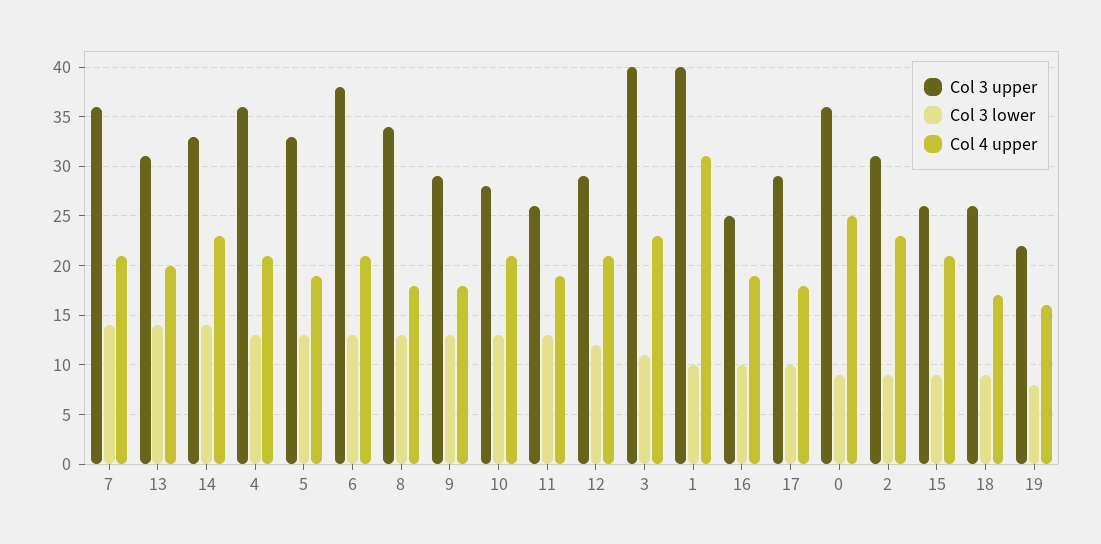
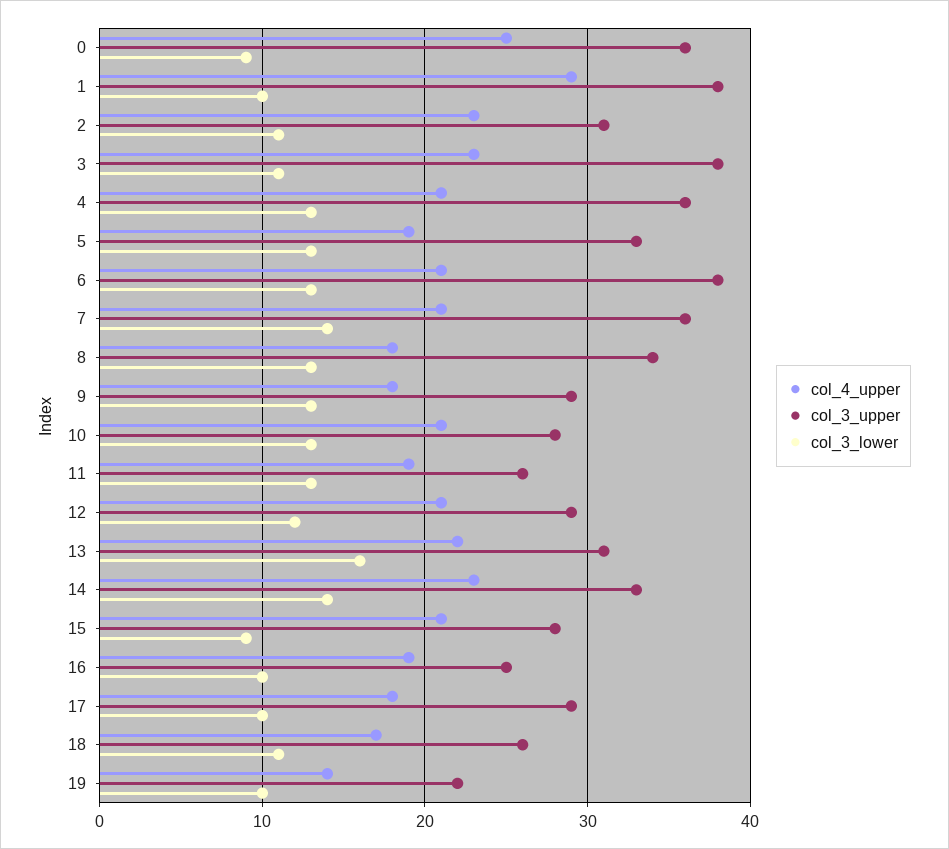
  {
    "Col 3 upper": {
      "7": 36,
      "13": 31,
      "14": 33,
      "4": 36,
      "5": 33,
      "6": 38,
      "8": 34,
      "9": 29,
      "10": 28,
      "11": 26,
      "12": 29,
-     "3": 40,
+     "3": 38,
-     "1": 40,
+     "1": 38,
      "16": 25,
      "17": 29,
      "0": 36,
      "2": 31,
-     "15": 26,
+     "15": 28,
      "18": 26,
      "19": 22
    },
    "Col 3 lower": {
      "7": 14,
-     "13": 14,
+     "13": 16,
      "14": 14,
      "4": 13,
      "5": 13,
      "6": 13,
      "8": 13,
      "9": 13,
      "10": 13,
      "11": 13,
      "12": 12,
      "3": 11,
      "1": 10,
      "16": 10,
      "17": 10,
      "0": 9,
-     "2": 9,
+     "2": 11,
      "15": 9,
-     "18": 9,
+     "18": 11,
-     "19": 8
+     "19": 10
    },
    "Col 4 upper": {
      "7": 21,
-     "13": 20,
+     "13": 22,
      "14": 23,
      "4": 21,
      "5": 19,
      "6": 21,
      "8": 18,
      "9": 18,
      "10": 21,
      "11": 19,
      "12": 21,
      "3": 23,
-     "1": 31,
+     "1": 29,
      "16": 19,
      "17": 18,
      "0": 25,
      "2": 23,
      "15": 21,
      "18": 17,
-     "19": 16
+     "19": 14
    }
  }

